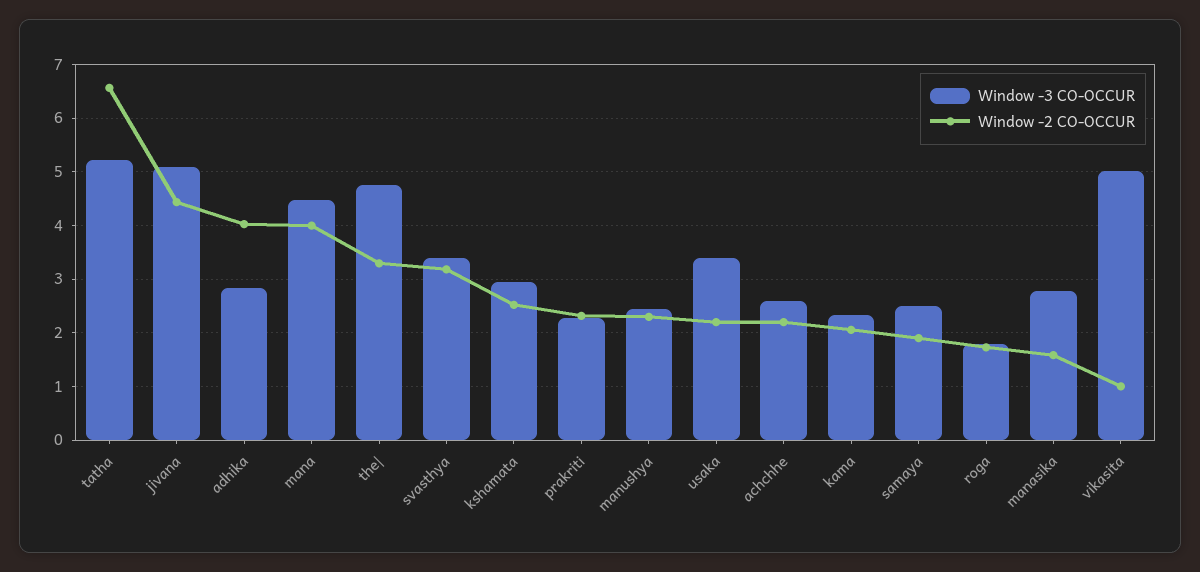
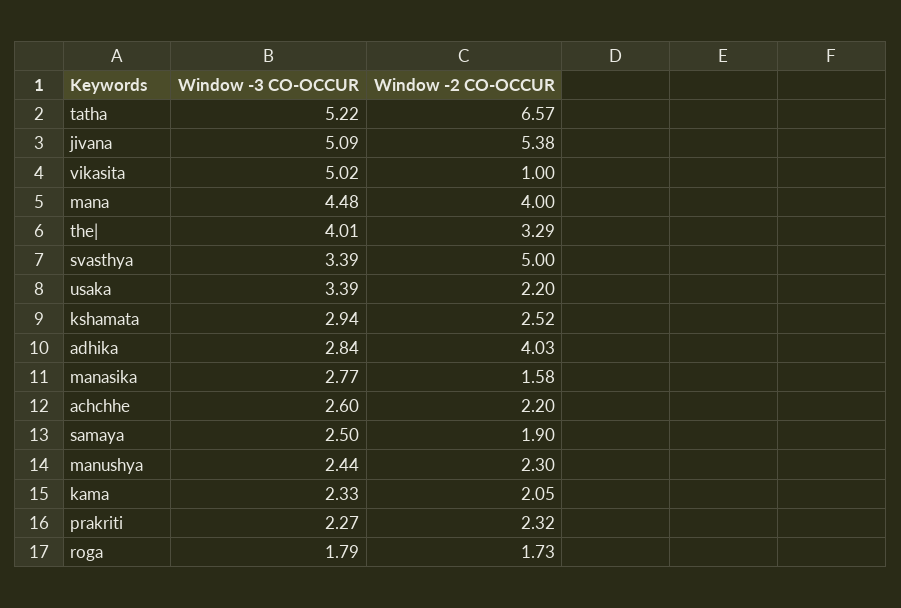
  {
    "Window -3 CO-OCCUR": {
      "tatha": 5.22,
      "jivana": 5.09,
      "adhika": 2.84,
      "mana": 4.48,
-     "the|": 4.8,
+     "the|": 4.01,
      "svasthya": 3.39,
      "kshamata": 2.94,
      "prakriti": 2.27,
      "manushya": 2.44,
      "usaka": 3.39,
      "achchhe": 2.6,
      "kama": 2.33,
      "samaya": 2.5,
      "roga": 1.79,
      "manasika": 2.77,
      "vikasita": 5.02
    },
    "Window -2 CO-OCCUR": {
      "tatha": 6.57,
-     "jivana": 4.4,
+     "jivana": 5.38,
      "adhika": 4.03,
      "mana": 4,
      "the|": 3.29,
-     "svasthya": 3.2,
+     "svasthya": 5,
      "kshamata": 2.52,
      "prakriti": 2.32,
      "manushya": 2.3,
      "usaka": 2.2,
      "achchhe": 2.2,
      "kama": 2.05,
      "samaya": 1.9,
      "roga": 1.73,
      "manasika": 1.58,
      "vikasita": 1
    }
  }

